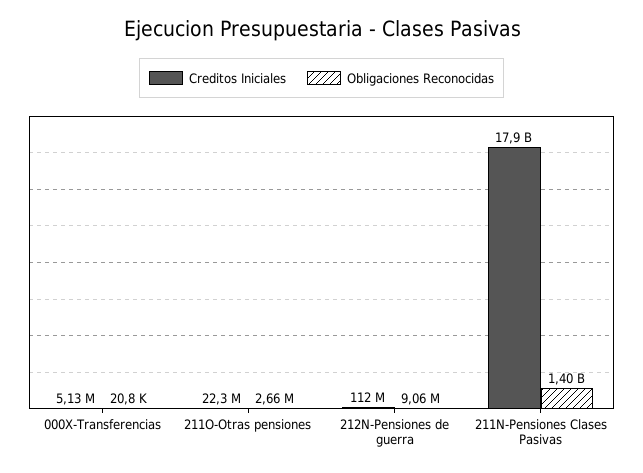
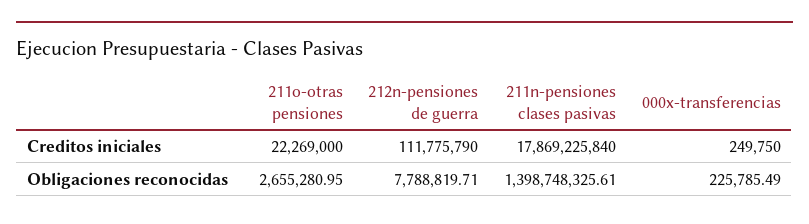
  {
    "Creditos Iniciales": {
-     "000X-Transferencias": 5130000,
+     "000X-Transferencias": 249750,
      "211O-Otras pensiones": 22269000,
      "212N-Pensiones de guerra": 111775790,
      "211N-Pensiones Clases Pasivas": 17869225840
    },
    "Obligaciones Reconocidas": {
-     "000X-Transferencias": 20800,
+     "000X-Transferencias": 225785.49,
      "211O-Otras pensiones": 2655280.95,
-     "212N-Pensiones de guerra": 9060000,
+     "212N-Pensiones de guerra": 7788819.71,
      "211N-Pensiones Clases Pasivas": 1398748325.61
    }
  }

